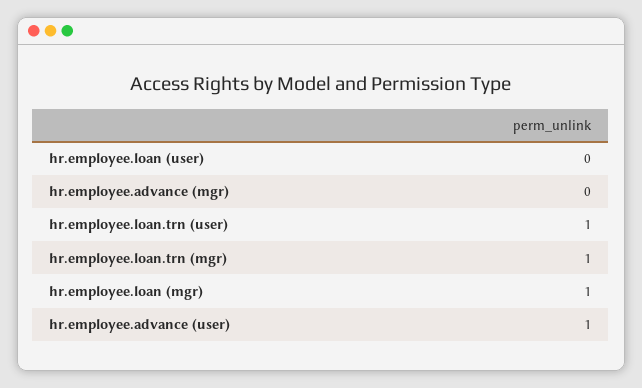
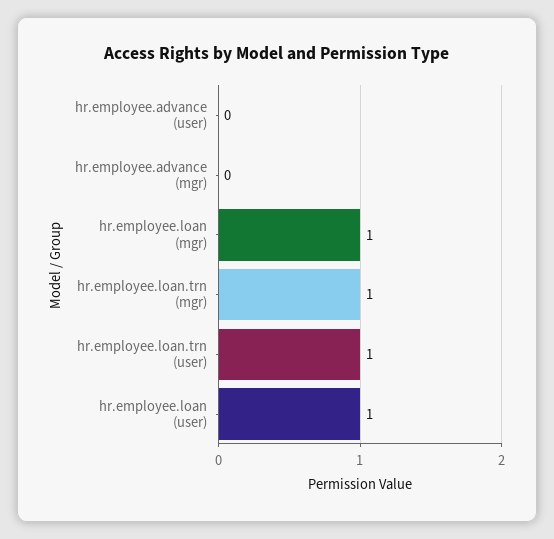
  {
-   "hr.employee.loan (user)": 0,
+   "hr.employee.loan (user)": 1,
    "hr.employee.advance (mgr)": 0,
    "hr.employee.loan.trn (user)": 1,
    "hr.employee.loan.trn (mgr)": 1,
    "hr.employee.loan (mgr)": 1,
-   "hr.employee.advance (user)": 1
+   "hr.employee.advance (user)": 0
  }

